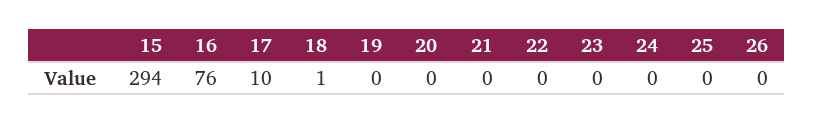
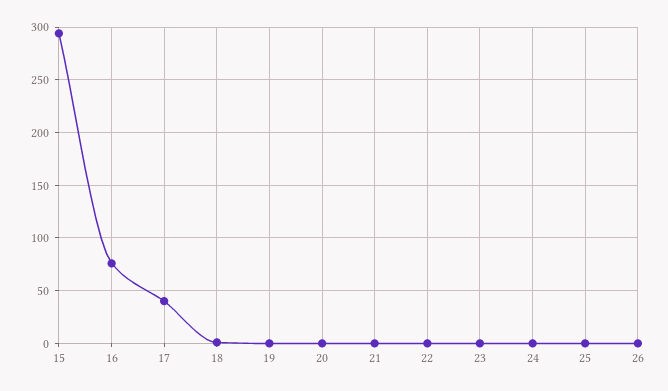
  {
    "15": 294,
    "16": 76,
-   "17": 10,
+   "17": 40,
    "18": 1,
    "19": 0,
    "20": 0,
    "21": 0,
    "22": 0,
    "23": 0,
    "24": 0,
    "25": 0,
    "26": 0
  }

